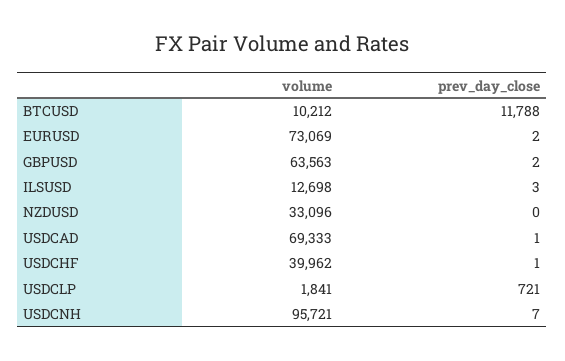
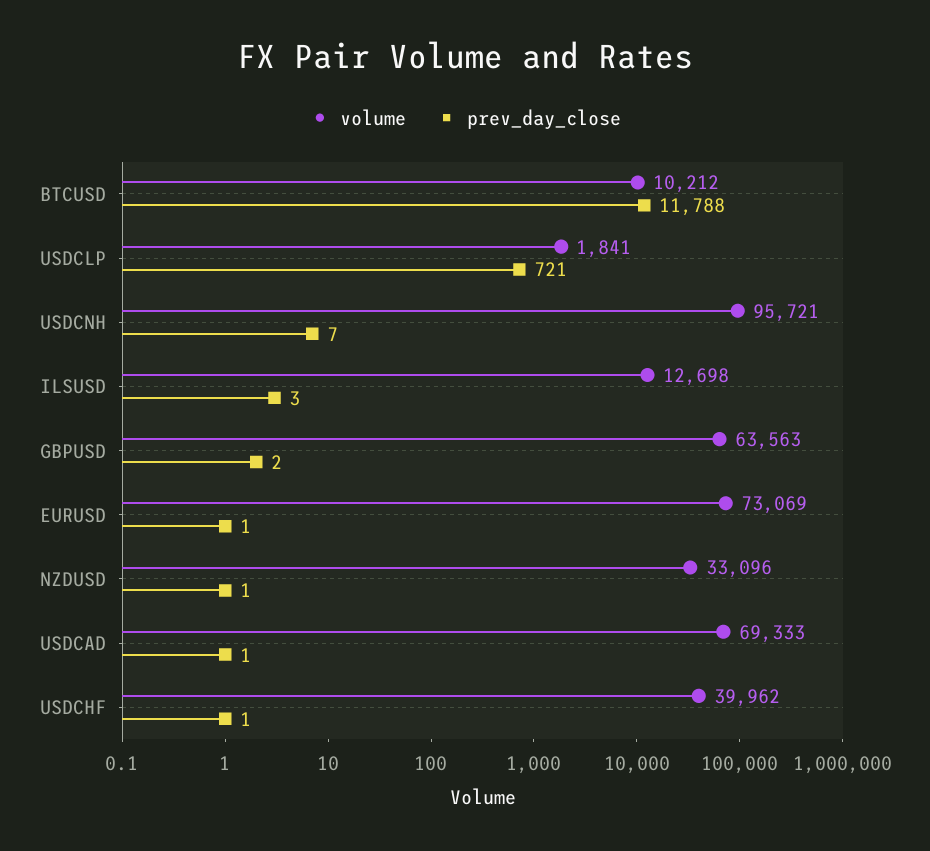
  {
    "volume": {
      "BTCUSD": 10212,
      "EURUSD": 73069,
      "GBPUSD": 63563,
      "ILSUSD": 12698,
      "NZDUSD": 33096,
      "USDCAD": 69333,
      "USDCHF": 39962,
      "USDCLP": 1841,
      "USDCNH": 95721
    },
    "prev_day_close": {
      "BTCUSD": 11788,
-     "EURUSD": 2,
+     "EURUSD": 1,
      "GBPUSD": 2,
      "ILSUSD": 3,
-     "NZDUSD": 0,
+     "NZDUSD": 1,
      "USDCAD": 1,
      "USDCHF": 1,
      "USDCLP": 721,
      "USDCNH": 7
    }
  }

